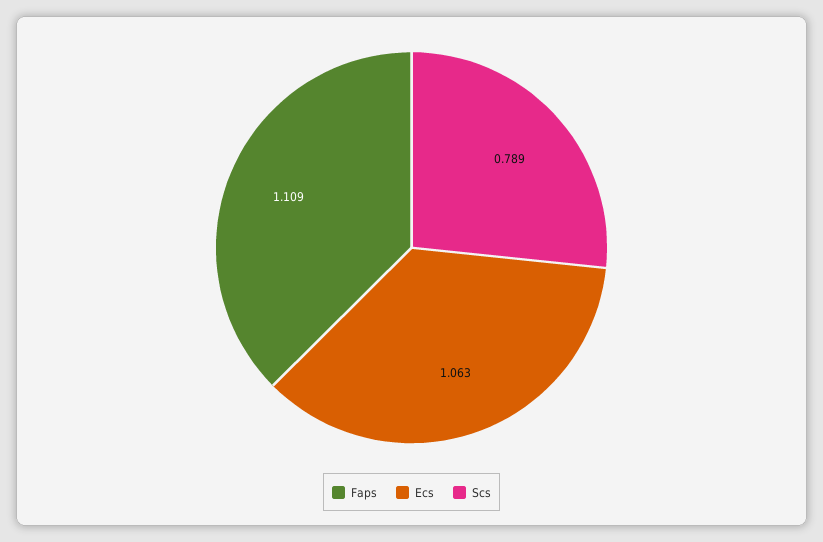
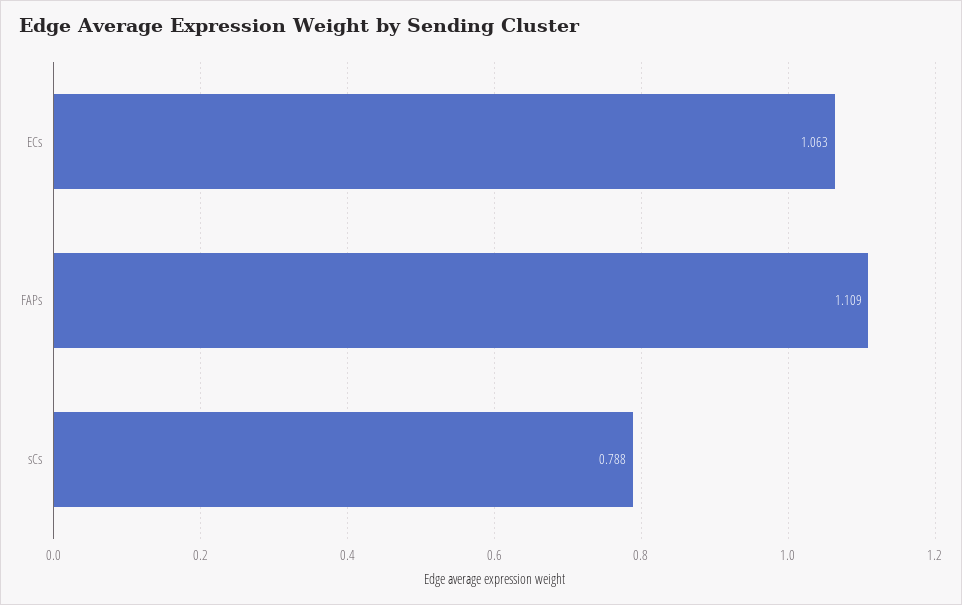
  {
    "Faps": 1.109,
    "Ecs": 1.063,
-   "Scs": 0.789
+   "Scs": 0.788
  }

